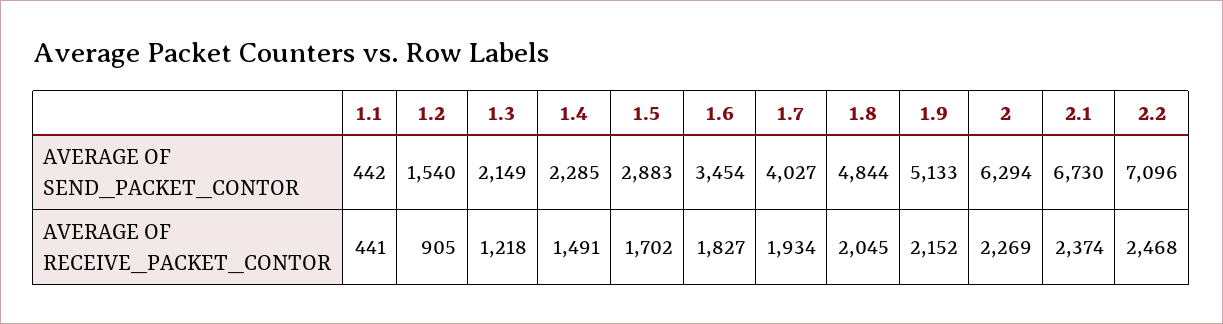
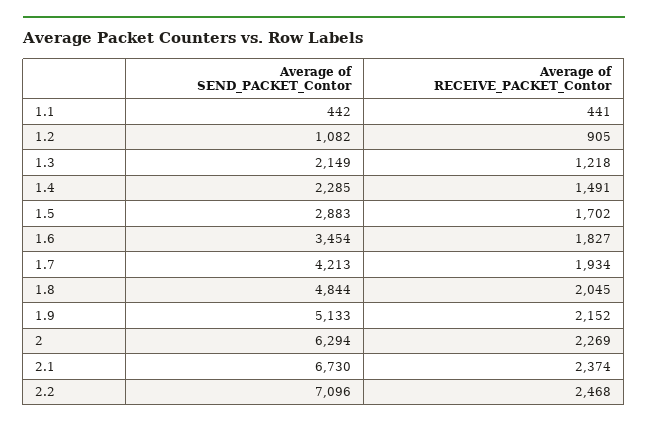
  {
    "1.1": {
      "AVERAGE OF SEND_PACKET_CONTOR": 442,
      "AVERAGE OF RECEIVE_PACKET_CONTOR": 441
    },
    "1.2": {
-     "AVERAGE OF SEND_PACKET_CONTOR": 1540,
+     "AVERAGE OF SEND_PACKET_CONTOR": 1082,
      "AVERAGE OF RECEIVE_PACKET_CONTOR": 905
    },
    "1.3": {
      "AVERAGE OF SEND_PACKET_CONTOR": 2149,
      "AVERAGE OF RECEIVE_PACKET_CONTOR": 1218
    },
    "1.4": {
      "AVERAGE OF SEND_PACKET_CONTOR": 2285,
      "AVERAGE OF RECEIVE_PACKET_CONTOR": 1491
    },
    "1.5": {
      "AVERAGE OF SEND_PACKET_CONTOR": 2883,
      "AVERAGE OF RECEIVE_PACKET_CONTOR": 1702
    },
    "1.6": {
      "AVERAGE OF SEND_PACKET_CONTOR": 3454,
      "AVERAGE OF RECEIVE_PACKET_CONTOR": 1827
    },
    "1.7": {
-     "AVERAGE OF SEND_PACKET_CONTOR": 4027,
+     "AVERAGE OF SEND_PACKET_CONTOR": 4213,
      "AVERAGE OF RECEIVE_PACKET_CONTOR": 1934
    },
    "1.8": {
      "AVERAGE OF SEND_PACKET_CONTOR": 4844,
      "AVERAGE OF RECEIVE_PACKET_CONTOR": 2045
    },
    "1.9": {
      "AVERAGE OF SEND_PACKET_CONTOR": 5133,
      "AVERAGE OF RECEIVE_PACKET_CONTOR": 2152
    },
    "2": {
      "AVERAGE OF SEND_PACKET_CONTOR": 6294,
      "AVERAGE OF RECEIVE_PACKET_CONTOR": 2269
    },
    "2.1": {
      "AVERAGE OF SEND_PACKET_CONTOR": 6730,
      "AVERAGE OF RECEIVE_PACKET_CONTOR": 2374
    },
    "2.2": {
      "AVERAGE OF SEND_PACKET_CONTOR": 7096,
      "AVERAGE OF RECEIVE_PACKET_CONTOR": 2468
    }
  }

